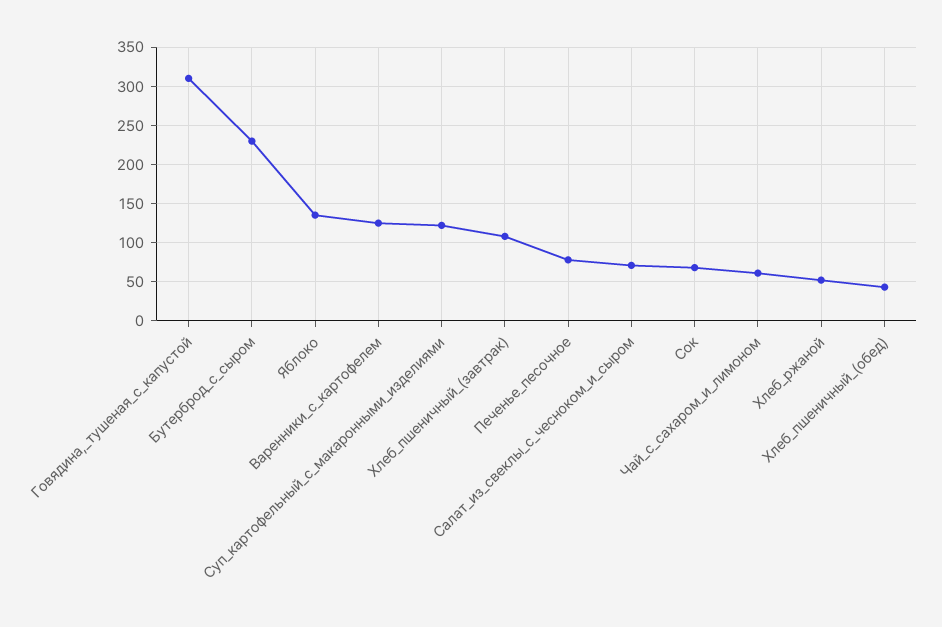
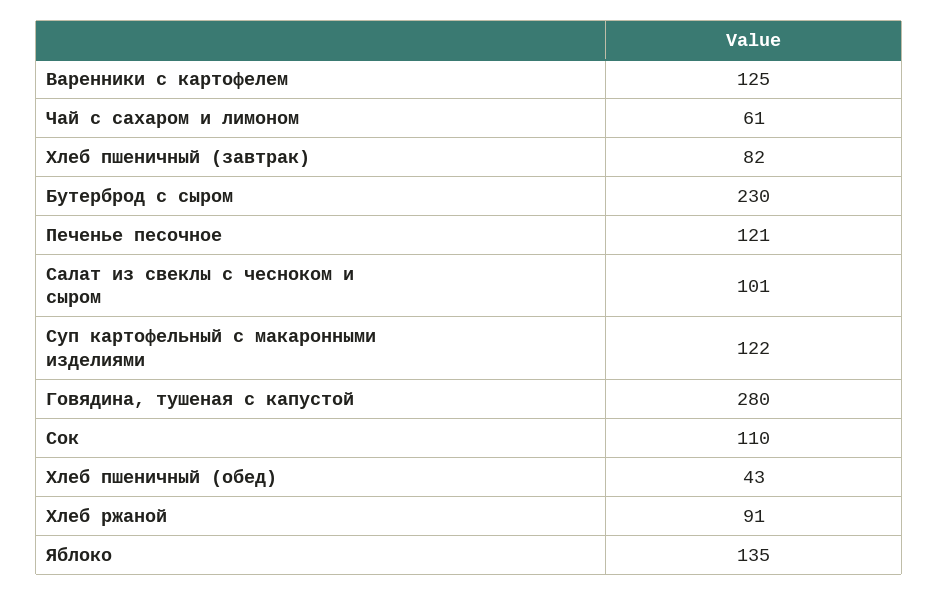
  {
-   "Говядина,_тушеная_с_капустой": 310,
+   "Говядина,_тушеная_с_капустой": 280,
    "Бутерброд_с_сыром": 230,
    "Яблоко": 135,
    "Варенники_с_картофелем": 125,
    "Суп_картофельный_с_макаронными_изделиями": 122,
-   "Хлеб_пшеничный_(завтрак)": 110,
+   "Хлеб_пшеничный_(завтрак)": 82,
-   "Печенье_песочное": 80,
+   "Печенье_песочное": 121,
-   "Салат_из_свеклы_с_чесноком_и_сыром": 70,
+   "Салат_из_свеклы_с_чесноком_и_сыром": 101,
-   "Сок": 70,
+   "Сок": 110,
    "Чай_с_сахаром_и_лимоном": 61,
-   "Хлеб_ржаной": 50,
+   "Хлеб_ржаной": 91,
    "Хлеб_пшеничный_(обед)": 43
  }

